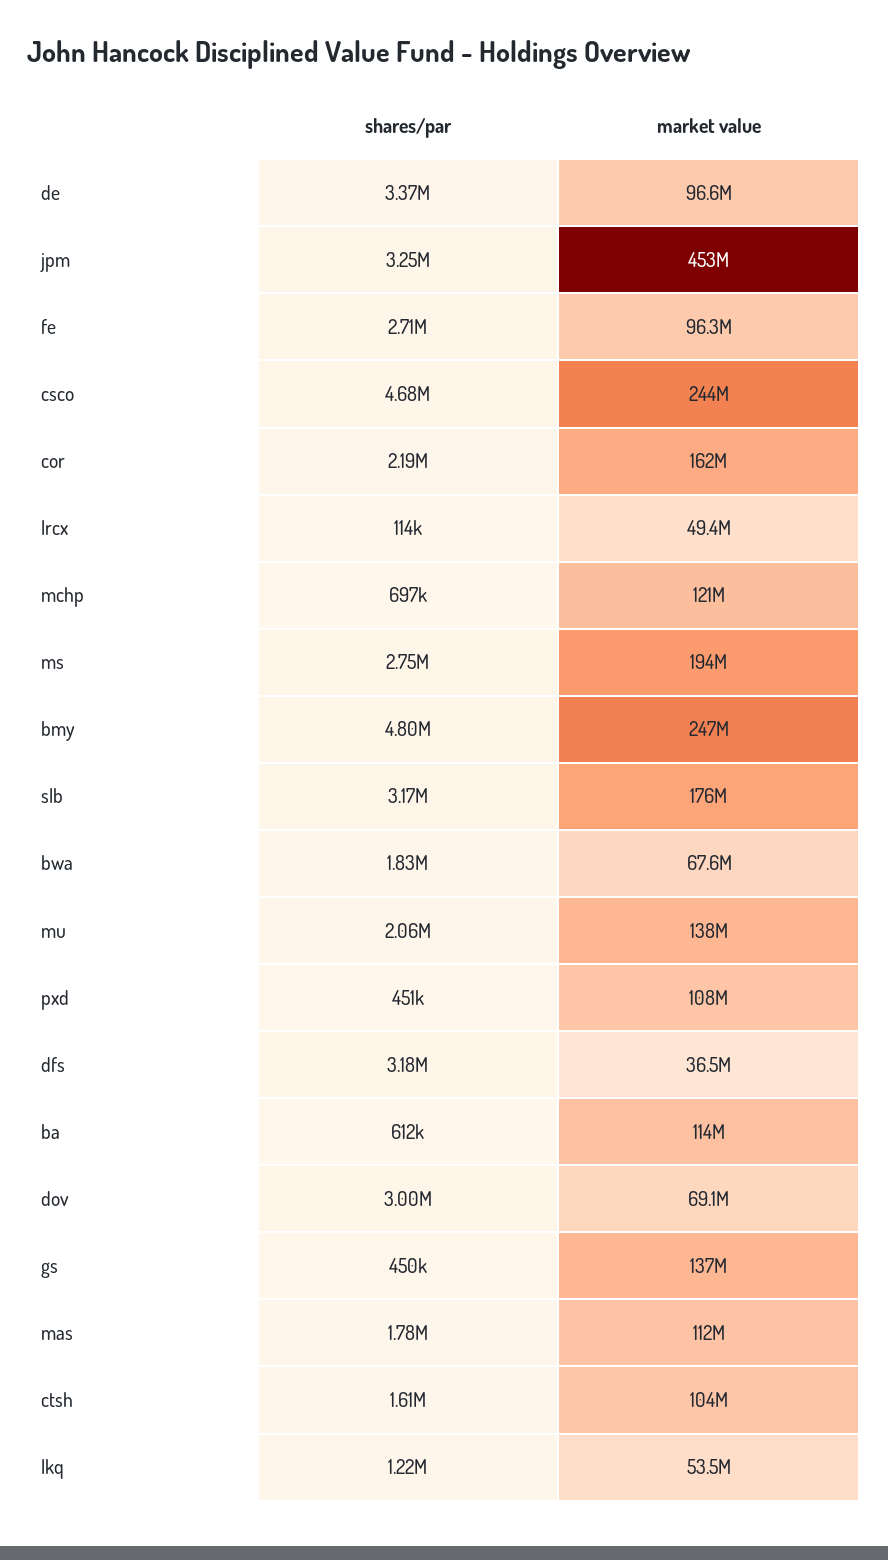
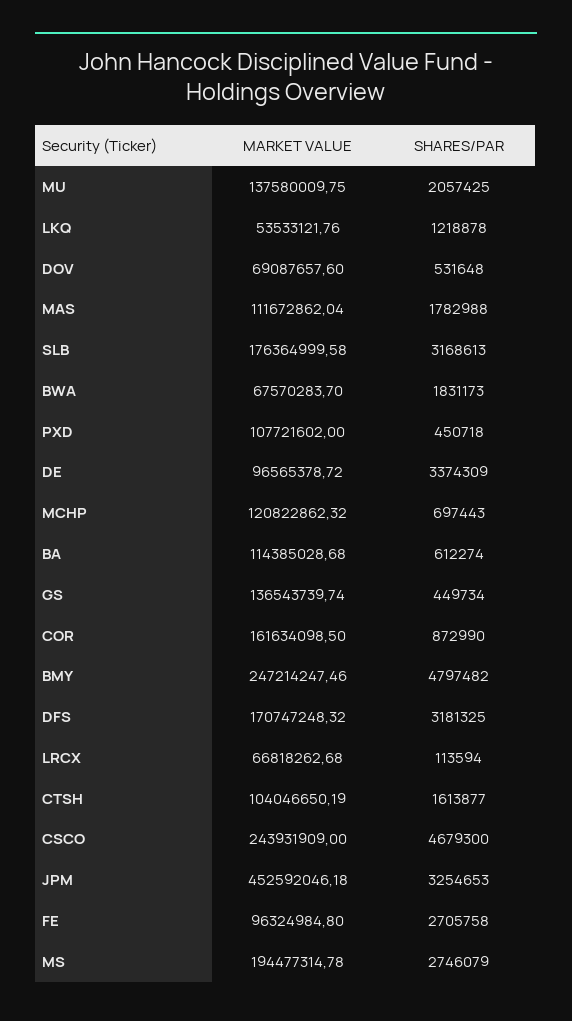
  {
    "shares/par": {
      "de": 3374309,
      "jpm": 3254653,
      "fe": 2705758,
      "csco": 4679300,
-     "cor": 2190000,
+     "cor": 872990,
      "lrcx": 113594,
      "mchp": 697443,
      "ms": 2746079,
      "bmy": 4797482,
      "slb": 3168613,
      "bwa": 1831173,
      "mu": 2057425,
      "pxd": 450718,
      "dfs": 3181325,
      "ba": 612274,
-     "dov": 3000000,
+     "dov": 531648,
      "gs": 449734,
      "mas": 1782988,
      "ctsh": 1613877,
      "lkq": 1218878
    },
    "market value": {
      "de": 96565378.72,
      "jpm": 452592046.18,
      "fe": 96324984.8,
      "csco": 243931909,
      "cor": 161634098.5,
-     "lrcx": 49400000,
+     "lrcx": 66818262.68,
      "mchp": 120822862.32,
      "ms": 194477314.78,
      "bmy": 247214247.46,
      "slb": 176364999.58,
      "bwa": 67570283.7,
      "mu": 137580009.75,
      "pxd": 107721602,
-     "dfs": 36500000,
+     "dfs": 170747248.32,
      "ba": 114385028.68,
      "dov": 69087657.6,
      "gs": 136543739.74,
      "mas": 111672862.04,
      "ctsh": 104046650.19,
      "lkq": 53533121.76
    }
  }

